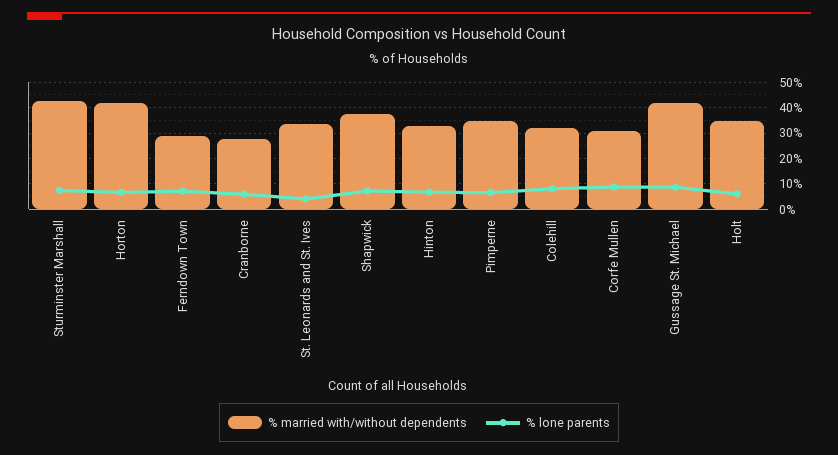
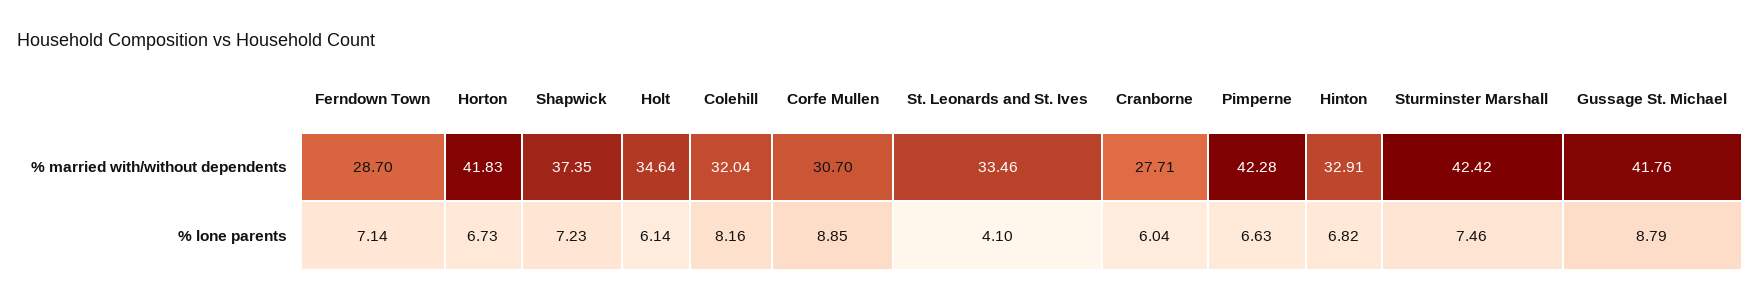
  {
    "% married with/without dependents": {
      "Sturminster Marshall": 42.42,
      "Horton": 41.83,
      "Ferndown Town": 28.7,
      "Cranborne": 27.71,
      "St. Leonards and St. Ives": 33.46,
      "Shapwick": 37.35,
      "Hinton": 32.91,
-     "Pimperne": 35,
+     "Pimperne": 42.28,
      "Colehill": 32.04,
      "Corfe Mullen": 30.7,
      "Gussage St. Michael": 41.76,
      "Holt": 34.64
    },
    "% lone parents": {
      "Sturminster Marshall": 7.46,
      "Horton": 6.73,
      "Ferndown Town": 7.14,
      "Cranborne": 6.04,
      "St. Leonards and St. Ives": 4.1,
      "Shapwick": 7.23,
      "Hinton": 6.82,
      "Pimperne": 6.63,
      "Colehill": 8.16,
      "Corfe Mullen": 8.85,
      "Gussage St. Michael": 8.79,
      "Holt": 6.14
    }
  }

